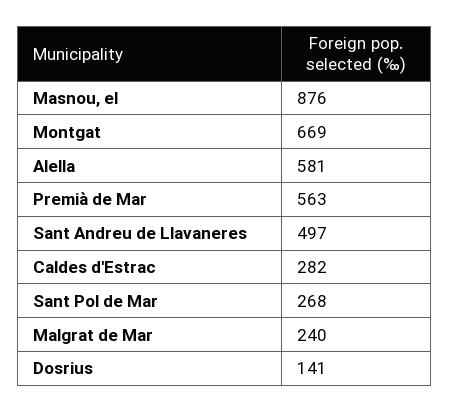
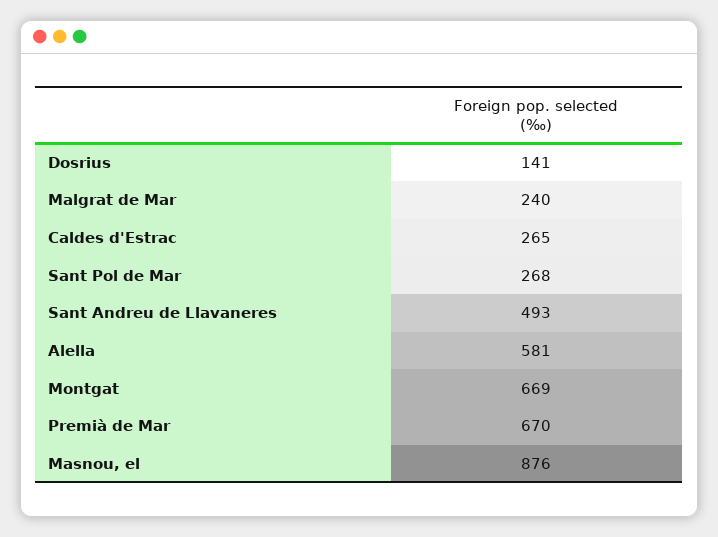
  {
    "Masnou, el": 876,
    "Montgat": 669,
    "Alella": 581,
-   "Premià de Mar": 563,
+   "Premià de Mar": 670,
-   "Sant Andreu de Llavaneres": 497,
+   "Sant Andreu de Llavaneres": 493,
-   "Caldes d'Estrac": 282,
+   "Caldes d'Estrac": 265,
    "Sant Pol de Mar": 268,
    "Malgrat de Mar": 240,
    "Dosrius": 141
  }

